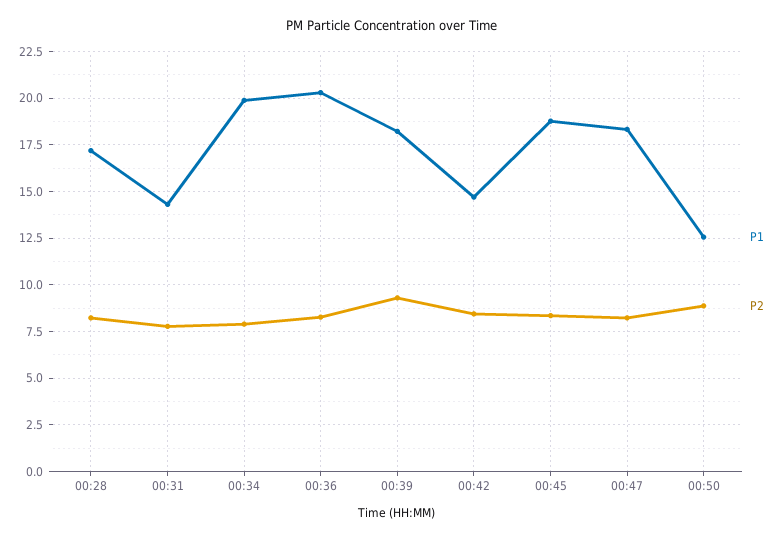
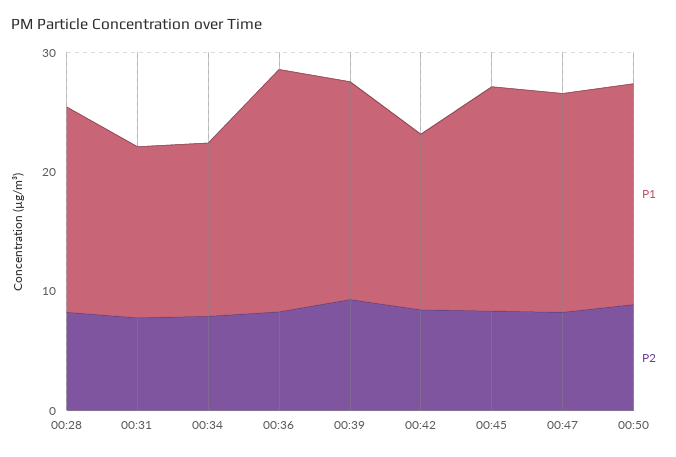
  {
    "P1": {
      "00:28": 17,
      "00:31": 14.5,
-     "00:34": 20,
+     "00:34": 14,
      "00:36": 20.5,
      "00:39": 18,
      "00:42": 14.5,
      "00:45": 19,
      "00:47": 18.5,
-     "00:50": 12.5
+     "00:50": 18
    },
    "P2": {
      "00:28": 8,
      "00:31": 8,
      "00:34": 8,
      "00:36": 8.5,
      "00:39": 9.5,
      "00:42": 8.5,
      "00:45": 8.5,
      "00:47": 8,
      "00:50": 9
    }
  }

